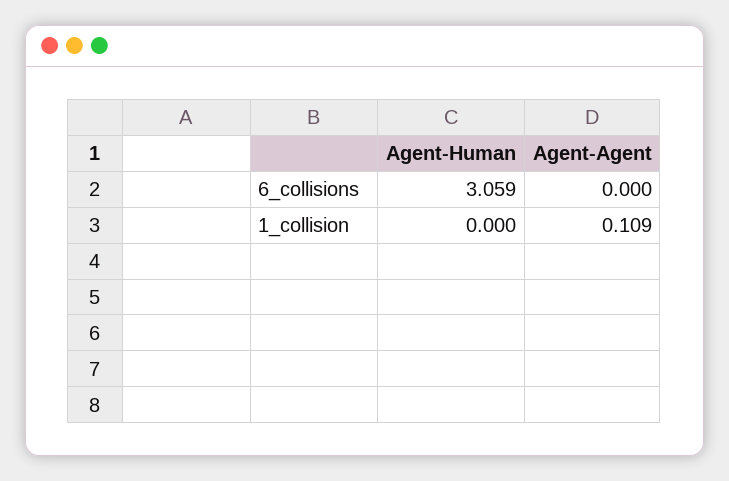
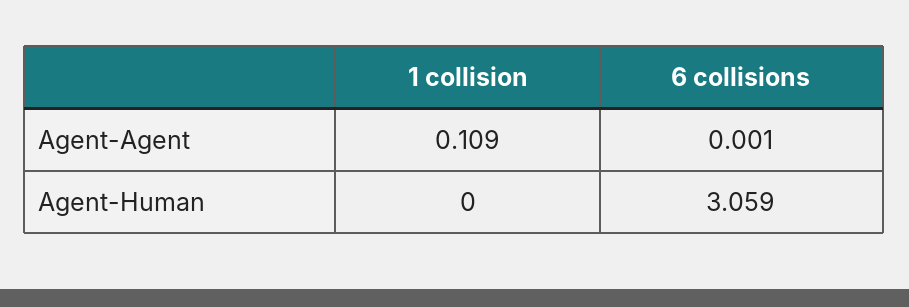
  {
    "Agent-Human": {
      "6_collisions": 3.059,
      "1_collision": 0
    },
    "Agent-Agent": {
-     "6_collisions": 0,
+     "6_collisions": 0.001,
      "1_collision": 0.109
    }
  }

